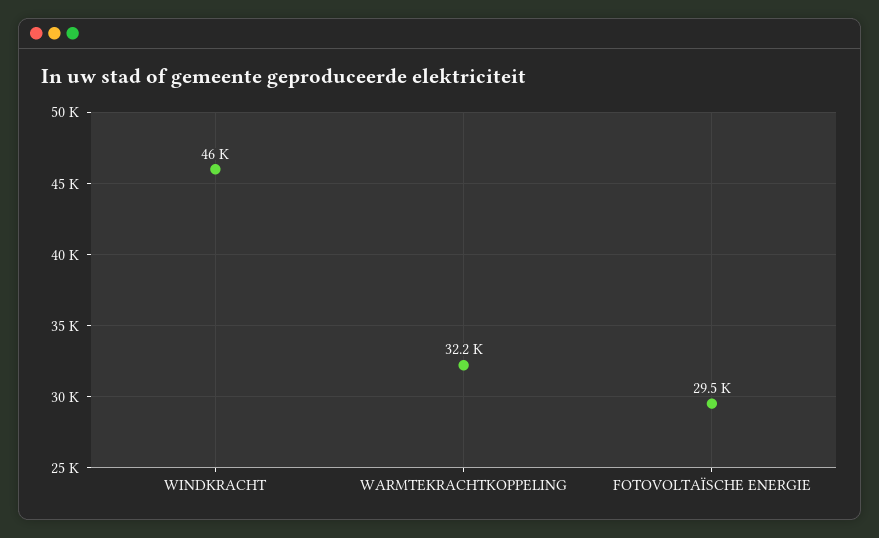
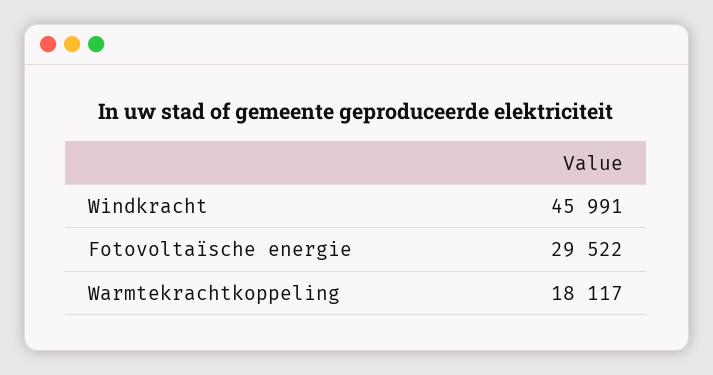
  {
    "WINDKRACHT": 45991,
-   "WARMTEKRACHTKOPPELING": 32200,
+   "WARMTEKRACHTKOPPELING": 18117,
    "FOTOVOLTAÏSCHE ENERGIE": 29522
  }

